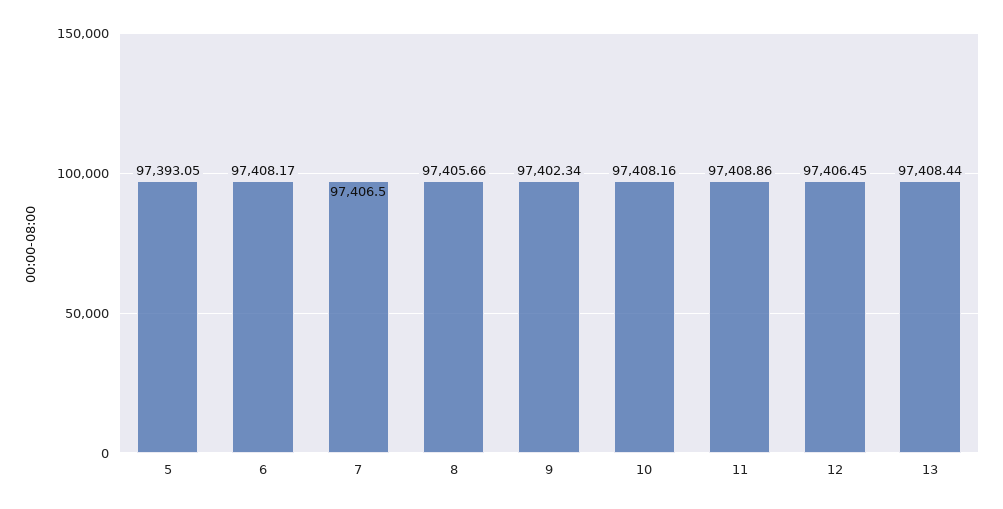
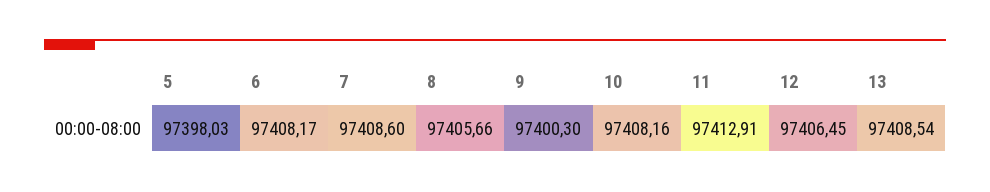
  {
-   "5": 97393.05,
+   "5": 97398.03,
    "6": 97408.17,
-   "7": 97406.5,
+   "7": 97408.6,
    "8": 97405.66,
-   "9": 97402.34,
+   "9": 97400.3,
    "10": 97408.16,
-   "11": 97408.86,
+   "11": 97412.91,
    "12": 97406.45,
-   "13": 97408.44
+   "13": 97408.54
  }

